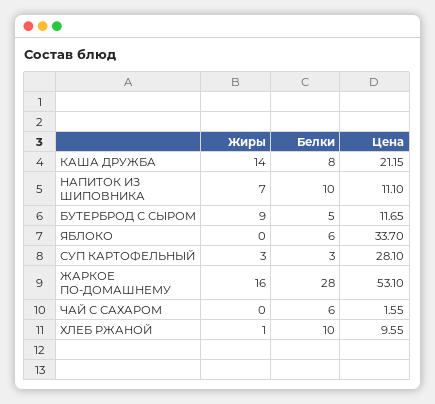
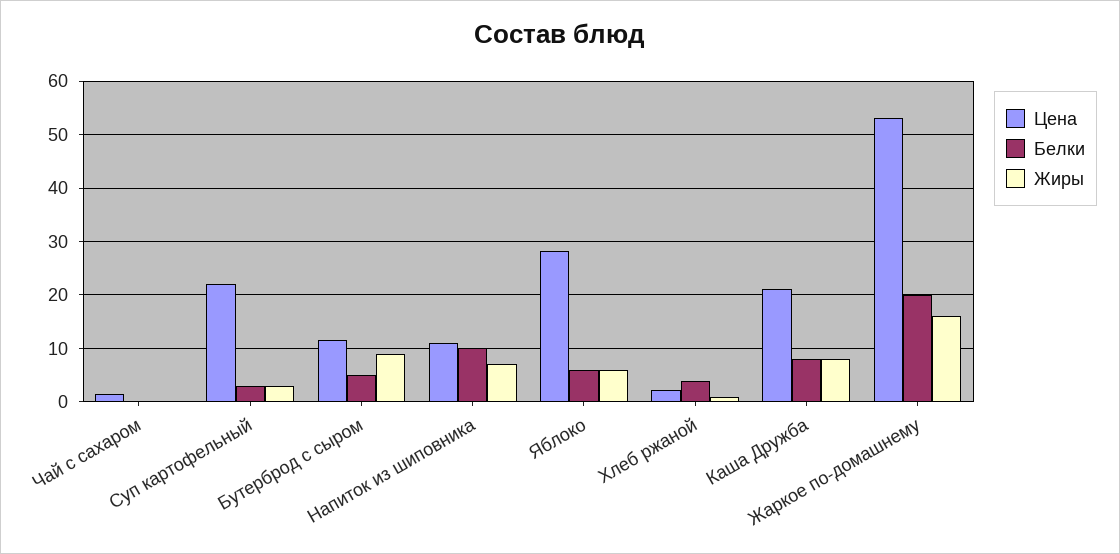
  {
    "Жиры": {
-     "КАША ДРУЖБА": 14,
+     "КАША ДРУЖБА": 8,
      "НАПИТОК ИЗ ШИПОВНИКА": 7,
      "БУТЕРБРОД С СЫРОМ": 9,
-     "ЯБЛОКО": 0,
+     "ЯБЛОКО": 6,
      "СУП КАРТОФЕЛЬНЫЙ": 3,
      "ЖАРКОЕ ПО-ДОМАШНЕМУ": 16,
      "ЧАЙ С САХАРОМ": 0,
      "ХЛЕБ РЖАНОЙ": 1
    },
    "Белки": {
      "КАША ДРУЖБА": 8,
      "НАПИТОК ИЗ ШИПОВНИКА": 10,
      "БУТЕРБРОД С СЫРОМ": 5,
      "ЯБЛОКО": 6,
      "СУП КАРТОФЕЛЬНЫЙ": 3,
-     "ЖАРКОЕ ПО-ДОМАШНЕМУ": 28,
+     "ЖАРКОЕ ПО-ДОМАШНЕМУ": 20,
-     "ЧАЙ С САХАРОМ": 6,
+     "ЧАЙ С САХАРОМ": 0,
-     "ХЛЕБ РЖАНОЙ": 10
+     "ХЛЕБ РЖАНОЙ": 4
    },
    "Цена": {
      "КАША ДРУЖБА": 21.15,
      "НАПИТОК ИЗ ШИПОВНИКА": 11.1,
      "БУТЕРБРОД С СЫРОМ": 11.65,
-     "ЯБЛОКО": 33.7,
+     "ЯБЛОКО": 28,
-     "СУП КАРТОФЕЛЬНЫЙ": 28.1,
+     "СУП КАРТОФЕЛЬНЫЙ": 22,
      "ЖАРКОЕ ПО-ДОМАШНЕМУ": 53.1,
      "ЧАЙ С САХАРОМ": 1.55,
-     "ХЛЕБ РЖАНОЙ": 9.55
+     "ХЛЕБ РЖАНОЙ": 2
    }
  }

